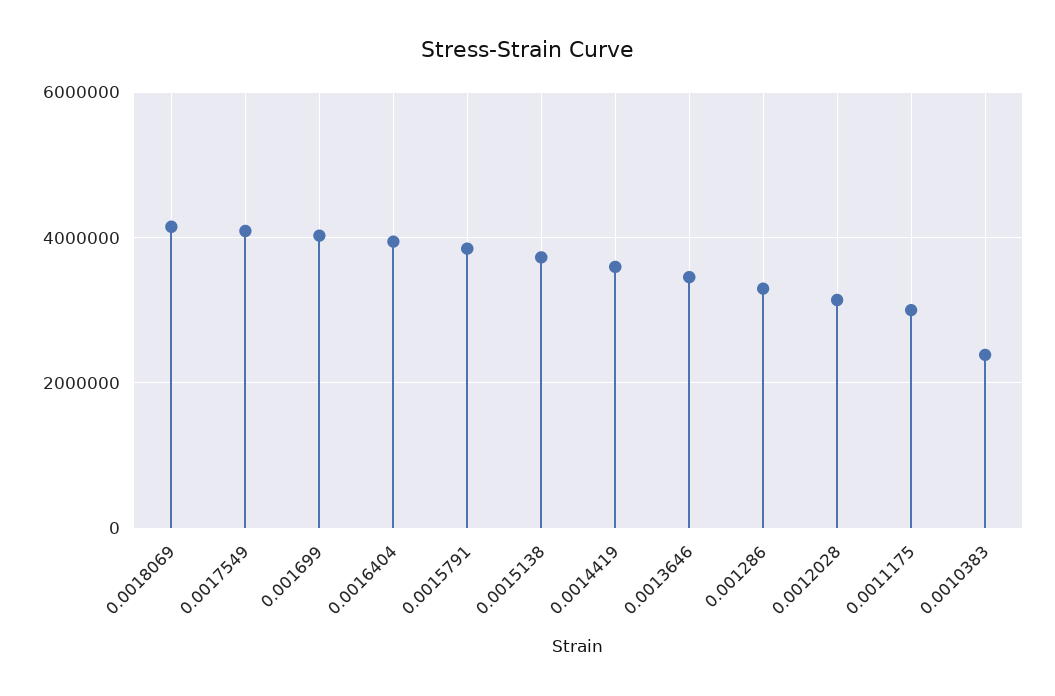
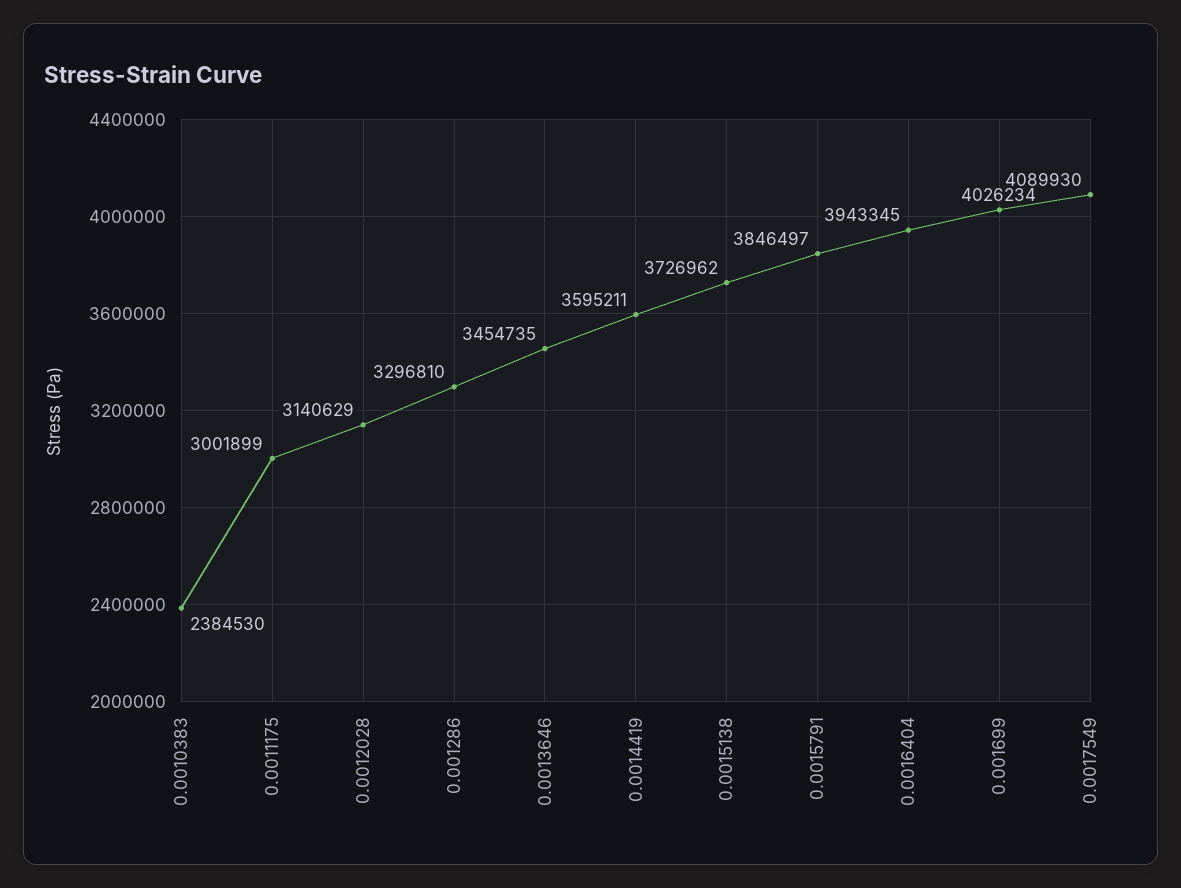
  {
-   "0.0018069": 4200000,
    "0.0017549": 4089930,
    "0.001699": 4026234,
    "0.0016404": 3943345,
    "0.0015791": 3846497,
    "0.0015138": 3726962,
    "0.0014419": 3595211,
    "0.0013646": 3454735,
    "0.001286": 3296810,
    "0.0012028": 3140629,
    "0.0011175": 3001899,
    "0.0010383": 2384530
  }

